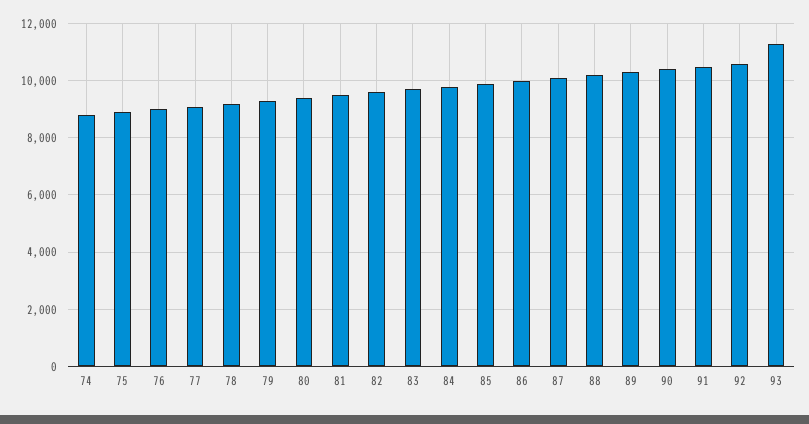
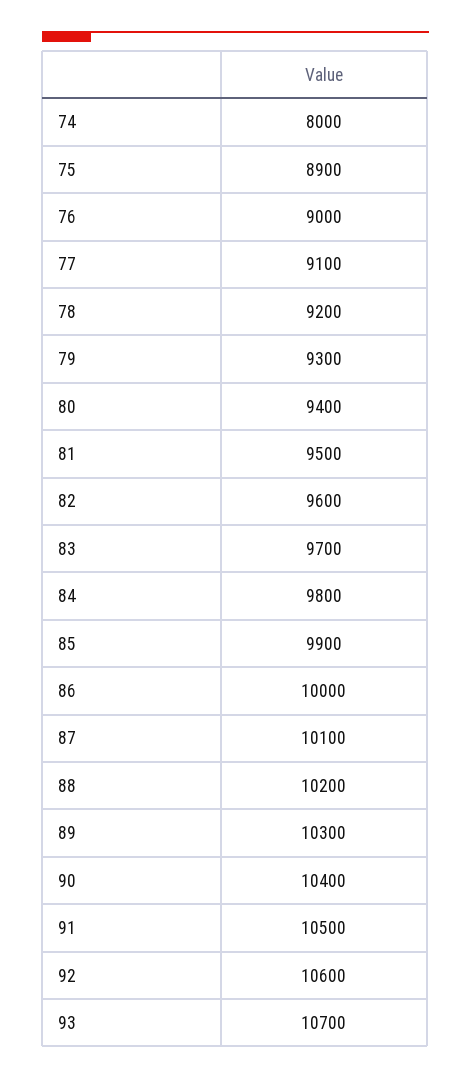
  {
-   "74": 8750,
+   "74": 8000,
    "75": 8900,
    "76": 9000,
    "77": 9100,
    "78": 9200,
    "79": 9300,
    "80": 9400,
    "81": 9500,
    "82": 9600,
    "83": 9700,
    "84": 9800,
    "85": 9900,
    "86": 10000,
    "87": 10100,
    "88": 10200,
    "89": 10300,
    "90": 10400,
    "91": 10500,
    "92": 10600,
-   "93": 11250
+   "93": 10700
  }

